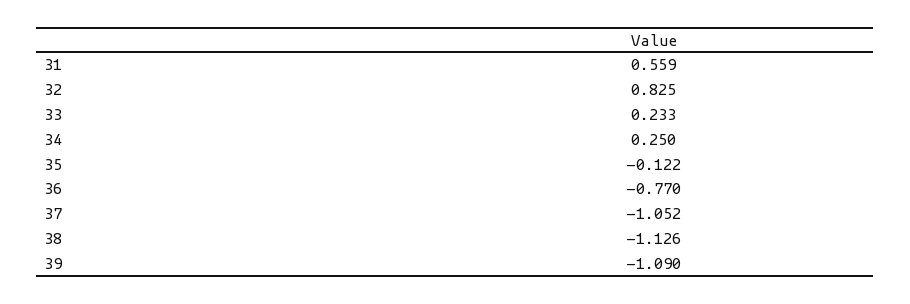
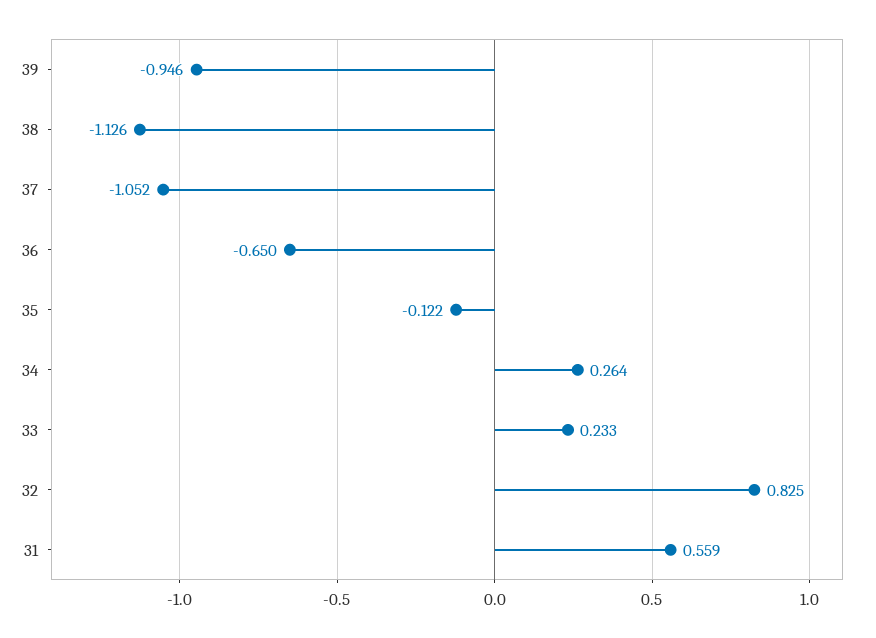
  {
    "31": 0.559,
    "32": 0.825,
    "33": 0.233,
-   "34": 0.25,
+   "34": 0.264,
    "35": -0.122,
-   "36": -0.77,
+   "36": -0.65,
    "37": -1.052,
    "38": -1.126,
-   "39": -1.09
+   "39": -0.946
  }

